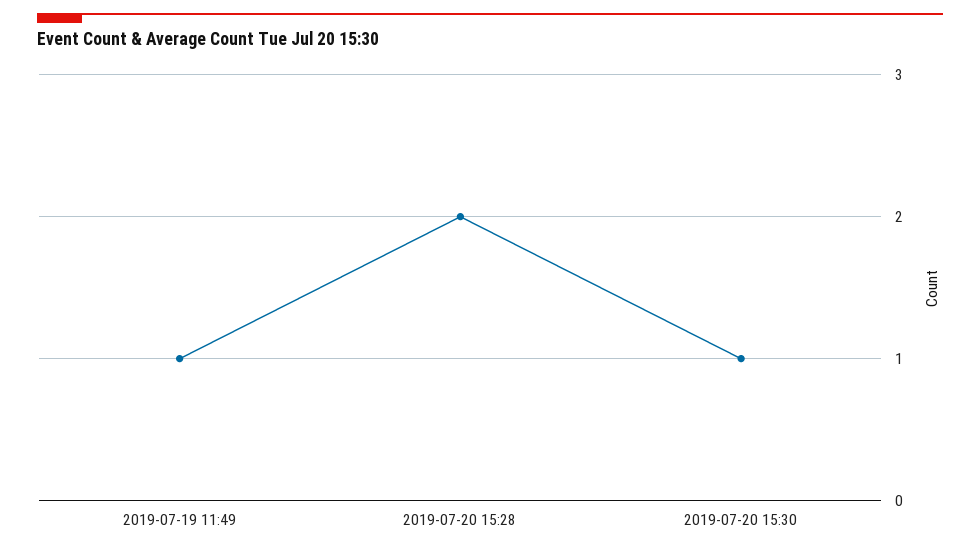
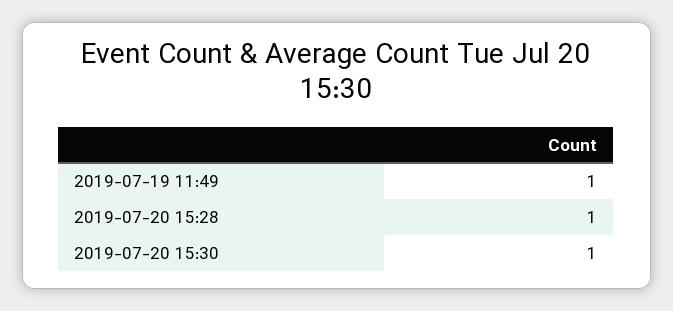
  {
    "2019-07-19 11:49": 1,
-   "2019-07-20 15:28": 2,
+   "2019-07-20 15:28": 1,
    "2019-07-20 15:30": 1
  }

